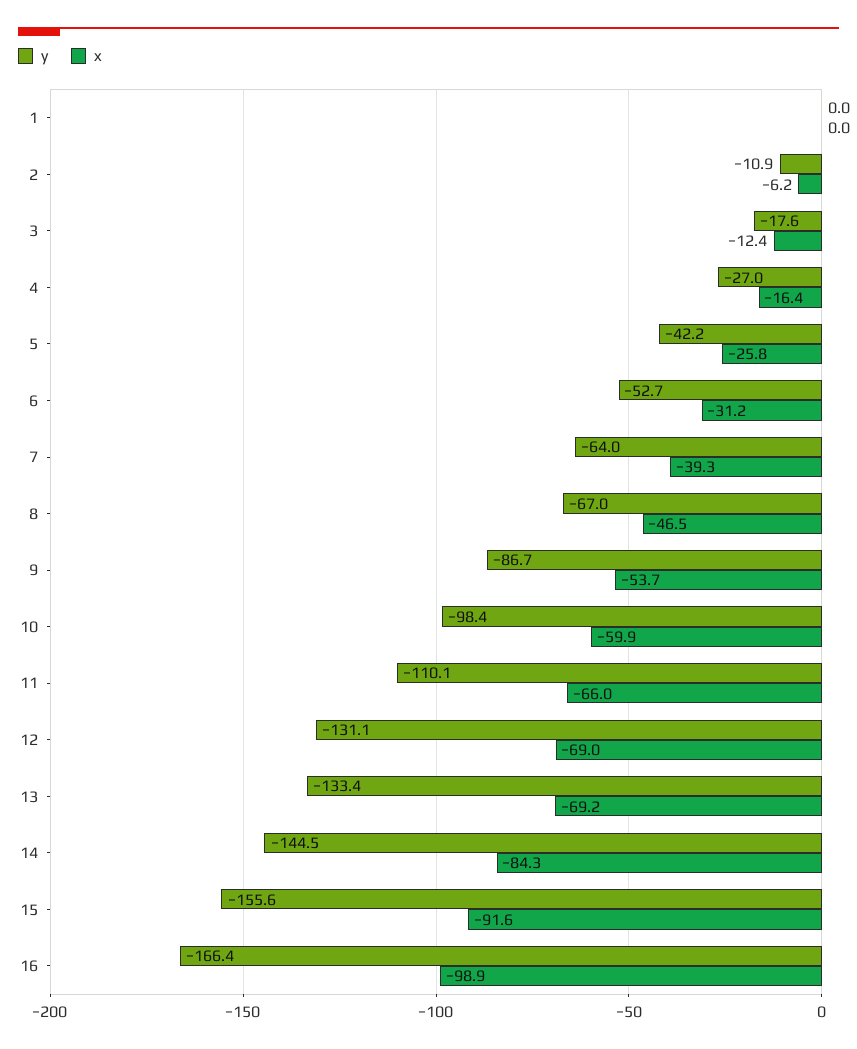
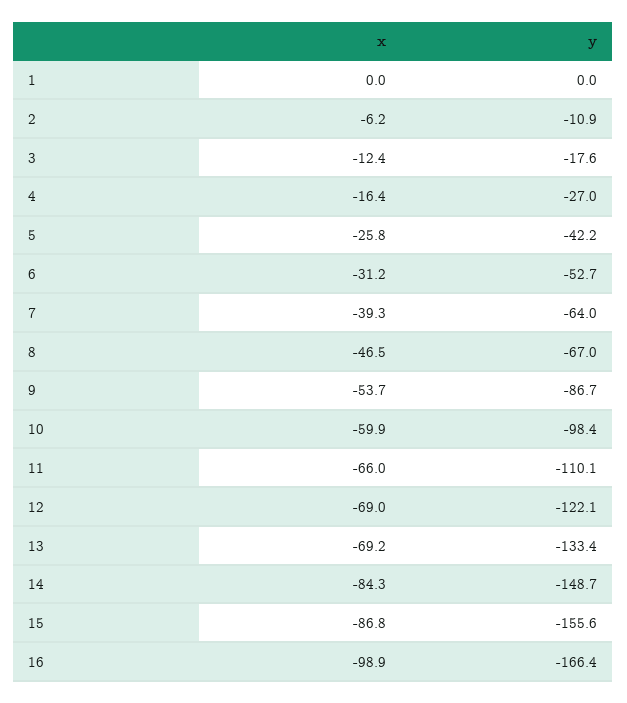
  {
    "y": {
      "1": 0,
      "2": -10.9,
      "3": -17.6,
      "4": -27,
      "5": -42.2,
      "6": -52.7,
      "7": -64,
      "8": -67,
      "9": -86.7,
      "10": -98.4,
      "11": -110.1,
-     "12": -131.1,
+     "12": -122.1,
      "13": -133.4,
-     "14": -144.5,
+     "14": -148.7,
      "15": -155.6,
      "16": -166.4
    },
    "x": {
      "1": 0,
      "2": -6.2,
      "3": -12.4,
      "4": -16.4,
      "5": -25.8,
      "6": -31.2,
      "7": -39.3,
      "8": -46.5,
      "9": -53.7,
      "10": -59.9,
      "11": -66,
      "12": -69,
      "13": -69.2,
      "14": -84.3,
-     "15": -91.6,
+     "15": -86.8,
      "16": -98.9
    }
  }

